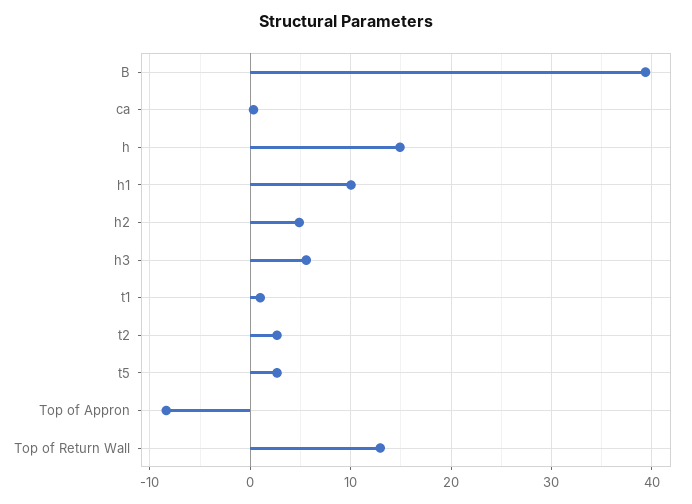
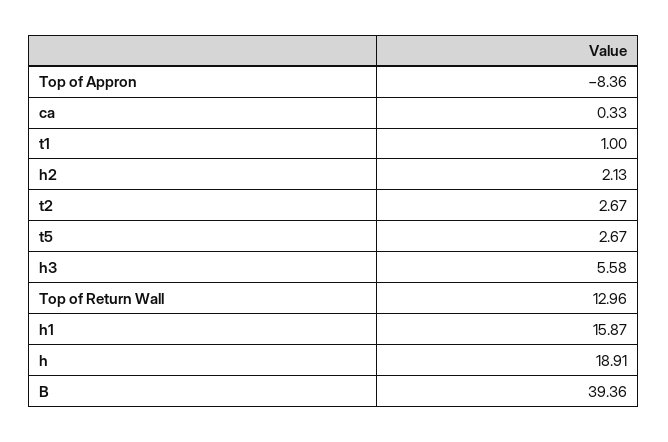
  {
    "B": 39.36,
    "ca": 0.33,
-   "h": 15,
+   "h": 18.91,
-   "h1": 10,
+   "h1": 15.87,
-   "h2": 5,
+   "h2": 2.13,
    "h3": 5.58,
    "t1": 1,
    "t2": 2.67,
    "t5": 2.67,
    "Top of Appron": -8.36,
    "Top of Return Wall": 12.96
  }

